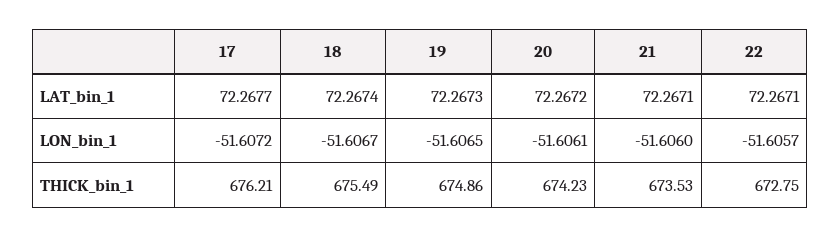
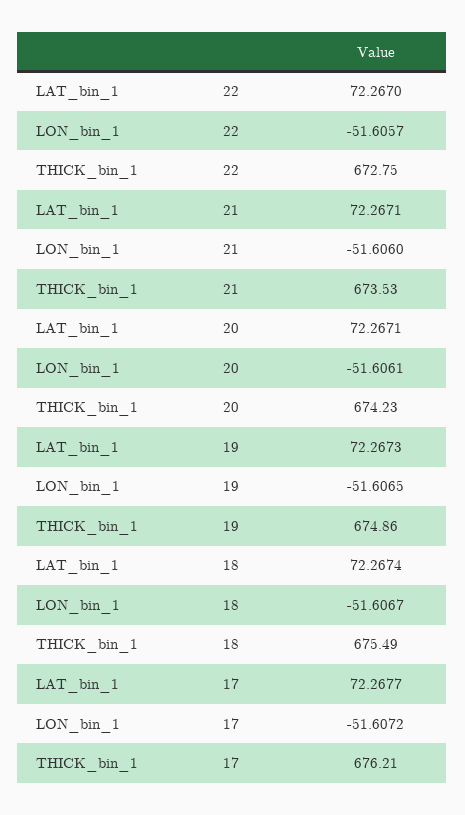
  {
    "17": {
      "LAT_bin_1": 72.2677,
      "LON_bin_1": -51.6072,
      "THICK_bin_1": 676.21
    },
    "18": {
      "LAT_bin_1": 72.2674,
      "LON_bin_1": -51.6067,
      "THICK_bin_1": 675.49
    },
    "19": {
      "LAT_bin_1": 72.2673,
      "LON_bin_1": -51.6065,
      "THICK_bin_1": 674.86
    },
    "20": {
-     "LAT_bin_1": 72.2672,
+     "LAT_bin_1": 72.2671,
      "LON_bin_1": -51.6061,
      "THICK_bin_1": 674.23
    },
    "21": {
      "LAT_bin_1": 72.2671,
      "LON_bin_1": -51.606,
      "THICK_bin_1": 673.53
    },
    "22": {
-     "LAT_bin_1": 72.2671,
+     "LAT_bin_1": 72.267,
      "LON_bin_1": -51.6057,
      "THICK_bin_1": 672.75
    }
  }

